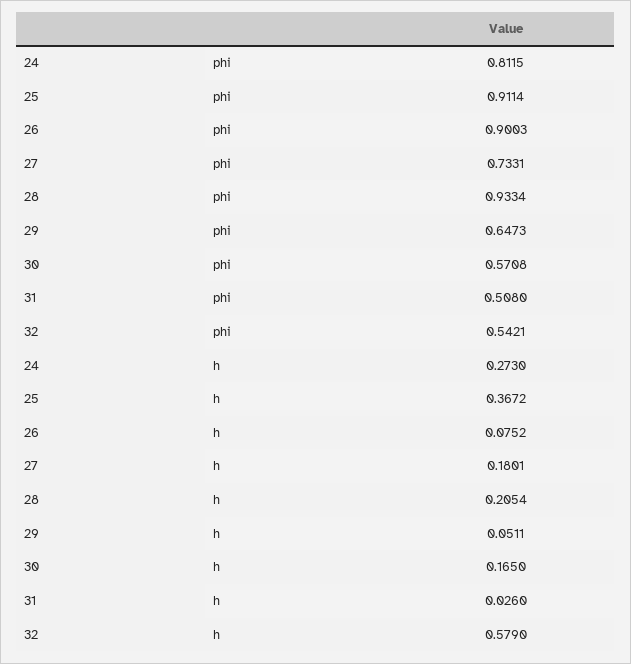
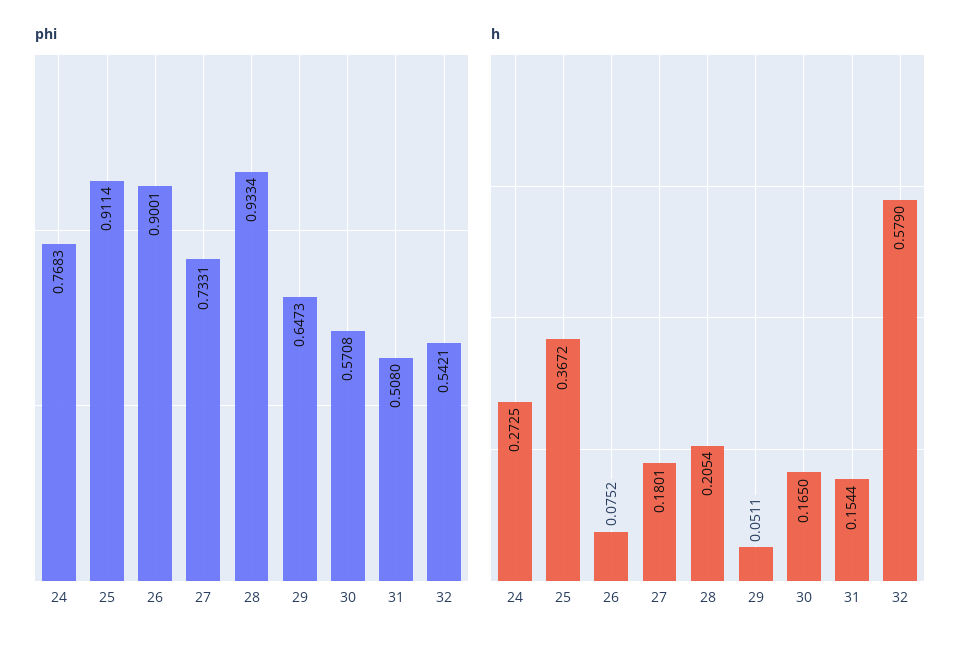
  {
    "phi": {
-     "24": 0.8115,
+     "24": 0.7683,
      "25": 0.9114,
-     "26": 0.9003,
+     "26": 0.9001,
      "27": 0.7331,
      "28": 0.9334,
      "29": 0.6473,
      "30": 0.5708,
      "31": 0.508,
      "32": 0.5421
    },
    "h": {
-     "24": 0.273,
+     "24": 0.2725,
      "25": 0.3672,
      "26": 0.0752,
      "27": 0.1801,
      "28": 0.2054,
      "29": 0.0511,
      "30": 0.165,
-     "31": 0.026,
+     "31": 0.1544,
      "32": 0.579
    }
  }

